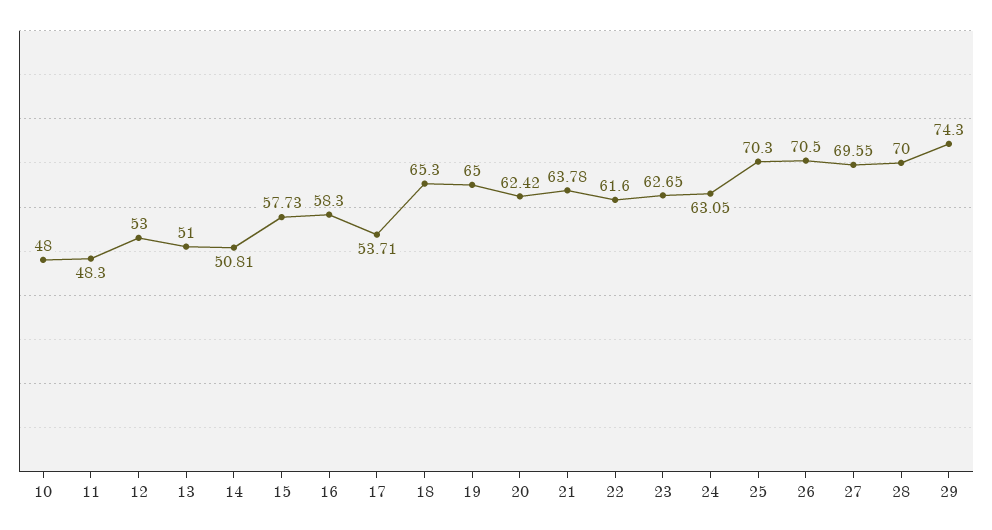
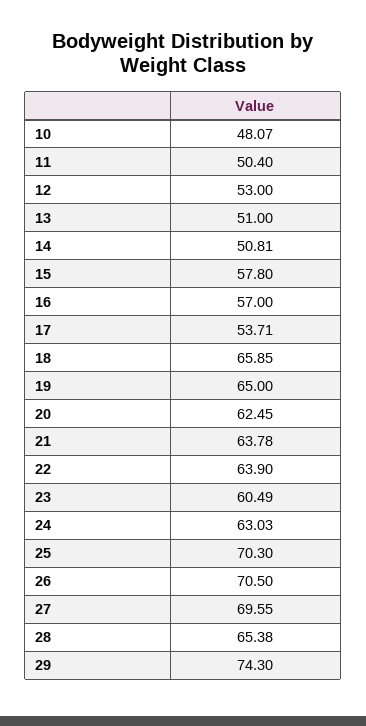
  {
-   "10": 48,
+   "10": 48.07,
-   "11": 48.3,
+   "11": 50.4,
    "12": 53,
    "13": 51,
    "14": 50.81,
-   "15": 57.73,
+   "15": 57.8,
-   "16": 58.3,
+   "16": 57,
    "17": 53.71,
-   "18": 65.3,
+   "18": 65.85,
    "19": 65,
-   "20": 62.42,
+   "20": 62.45,
    "21": 63.78,
-   "22": 61.6,
+   "22": 63.9,
-   "23": 62.65,
+   "23": 60.49,
-   "24": 63.05,
+   "24": 63.03,
    "25": 70.3,
    "26": 70.5,
    "27": 69.55,
-   "28": 70,
+   "28": 65.38,
    "29": 74.3
  }

